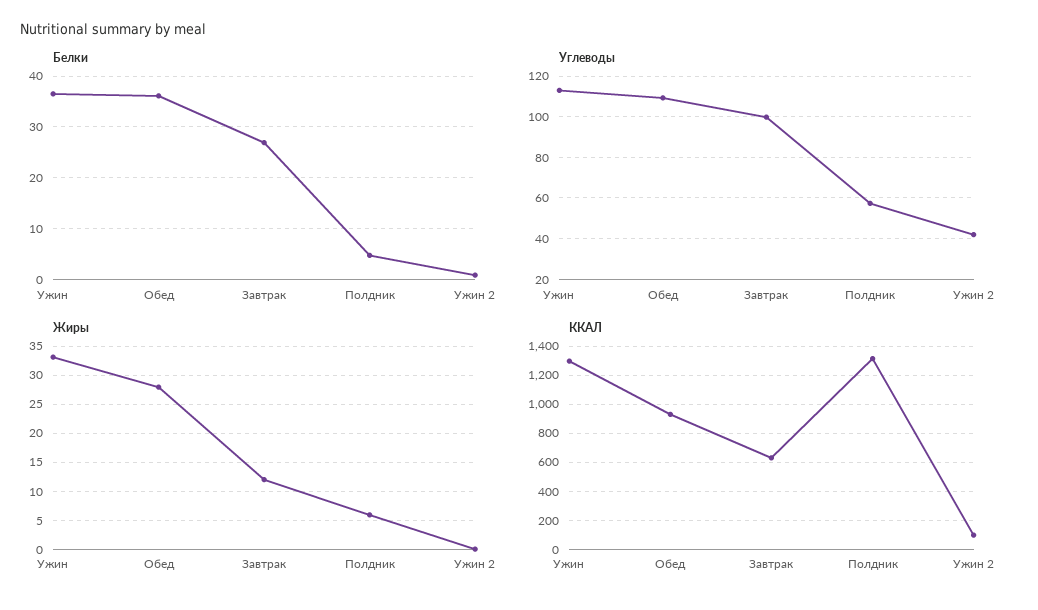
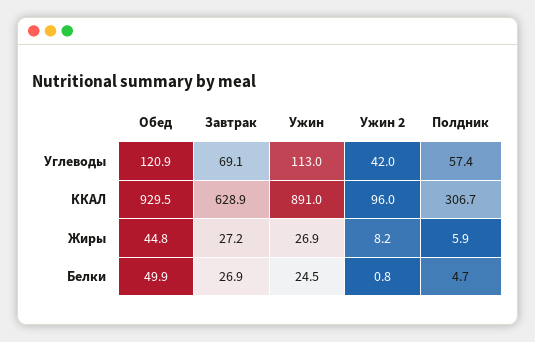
  {
    "Белки": {
-     "Ужин": 36,
+     "Ужин": 24.5,
-     "Обед": 36,
+     "Обед": 49.9,
      "Завтрак": 26.9,
      "Полдник": 4.7,
      "Ужин 2": 0.8
    },
    "Углеводы": {
      "Ужин": 113,
-     "Обед": 110,
+     "Обед": 120.9,
-     "Завтрак": 100,
+     "Завтрак": 69.1,
      "Полдник": 57.4,
      "Ужин 2": 42
    },
    "Жиры": {
-     "Ужин": 32.5,
+     "Ужин": 26.9,
-     "Обед": 27.5,
+     "Обед": 44.8,
-     "Завтрак": 12.5,
+     "Завтрак": 27.2,
      "Полдник": 5.9,
-     "Ужин 2": 0
+     "Ужин 2": 8.2
    },
    "ККАЛ": {
-     "Ужин": 1300,
+     "Ужин": 891,
      "Обед": 929.5,
      "Завтрак": 628.9,
-     "Полдник": 1300,
+     "Полдник": 306.7,
      "Ужин 2": 96
    }
  }

